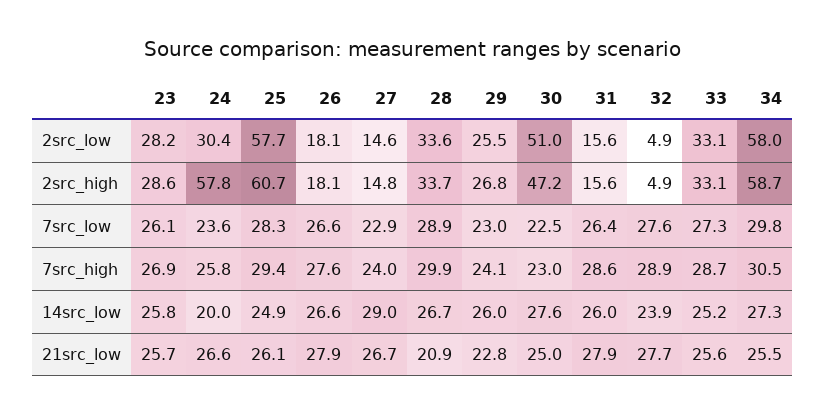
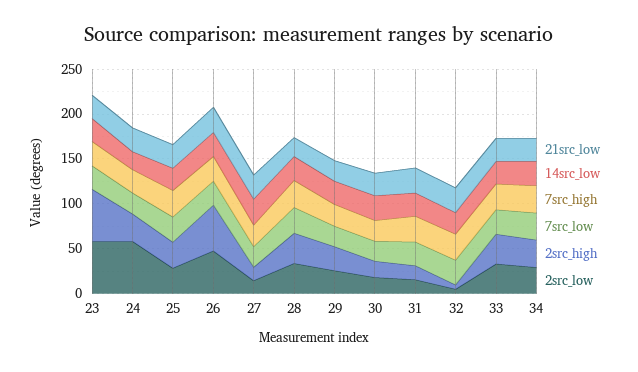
  {
    "2src_low": {
-     "23": 28.2,
+     "23": 60,
-     "24": 30.4,
+     "24": 60,
-     "25": 57.7,
+     "25": 30,
-     "26": 18.1,
+     "26": 50,
      "27": 14.6,
      "28": 33.6,
      "29": 25.5,
-     "30": 51,
+     "30": 20,
      "31": 15.6,
      "32": 4.9,
      "33": 33.1,
-     "34": 58
+     "34": 30
    },
    "2src_high": {
-     "23": 28.6,
+     "23": 60,
-     "24": 57.8,
+     "24": 30,
-     "25": 60.7,
+     "25": 30,
-     "26": 18.1,
+     "26": 50,
      "27": 14.8,
      "28": 33.7,
      "29": 26.8,
-     "30": 47.2,
+     "30": 20,
      "31": 15.6,
      "32": 4.9,
      "33": 33.1,
-     "34": 58.7
+     "34": 30
    },
    "7src_low": {
      "23": 26.1,
      "24": 23.6,
      "25": 28.3,
      "26": 26.6,
      "27": 22.9,
      "28": 28.9,
      "29": 23,
      "30": 22.5,
      "31": 26.4,
      "32": 27.6,
      "33": 27.3,
      "34": 29.8
    },
    "7src_high": {
      "23": 26.9,
      "24": 25.8,
      "25": 29.4,
      "26": 27.6,
      "27": 24,
      "28": 29.9,
      "29": 24.1,
      "30": 23,
      "31": 28.6,
      "32": 28.9,
      "33": 28.7,
      "34": 30.5
    },
    "14src_low": {
      "23": 25.8,
      "24": 20,
      "25": 24.9,
      "26": 26.6,
      "27": 29,
      "28": 26.7,
      "29": 26,
      "30": 27.6,
      "31": 26,
      "32": 23.9,
      "33": 25.2,
      "34": 27.3
    },
    "21src_low": {
      "23": 25.7,
      "24": 26.6,
      "25": 26.1,
      "26": 27.9,
      "27": 26.7,
      "28": 20.9,
      "29": 22.8,
      "30": 25,
      "31": 27.9,
      "32": 27.7,
      "33": 25.6,
      "34": 25.5
    }
  }

